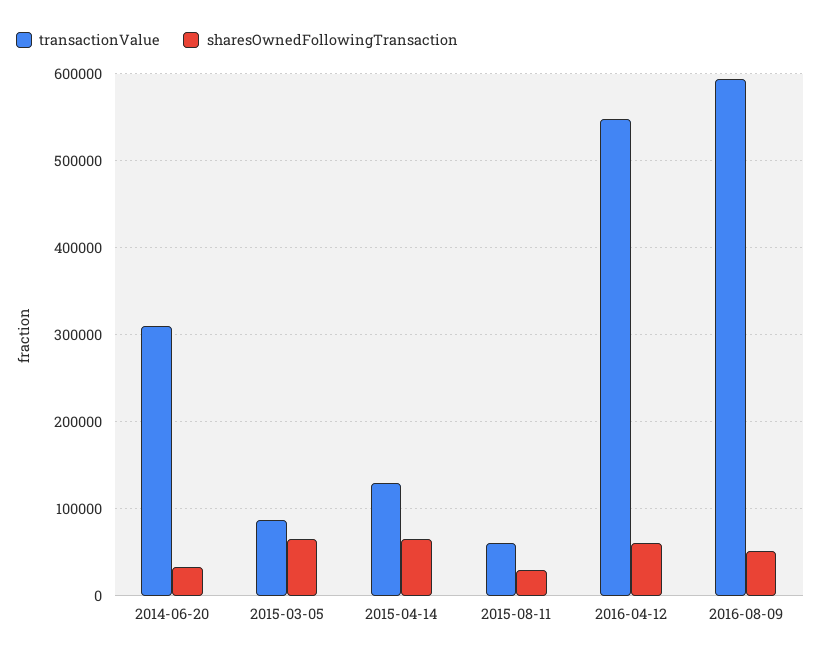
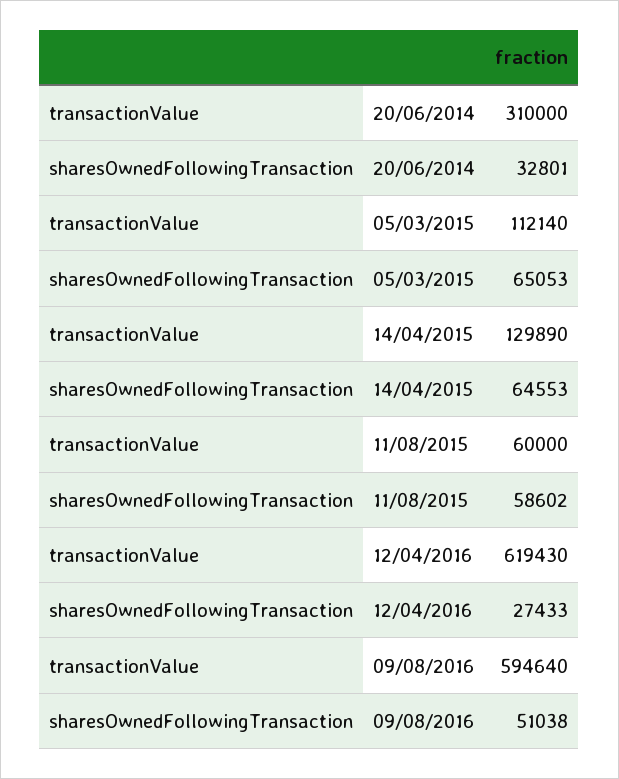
  {
    "transactionValue": {
      "2014-06-20": 310000,
-     "2015-03-05": 90000,
+     "2015-03-05": 112140,
      "2015-04-14": 129890,
      "2015-08-11": 60000,
-     "2016-04-12": 550000,
+     "2016-04-12": 619430,
      "2016-08-09": 594640
    },
    "sharesOwnedFollowingTransaction": {
      "2014-06-20": 32801,
      "2015-03-05": 65053,
      "2015-04-14": 64553,
-     "2015-08-11": 30000,
+     "2015-08-11": 58602,
-     "2016-04-12": 60000,
+     "2016-04-12": 27433,
      "2016-08-09": 51038
    }
  }

